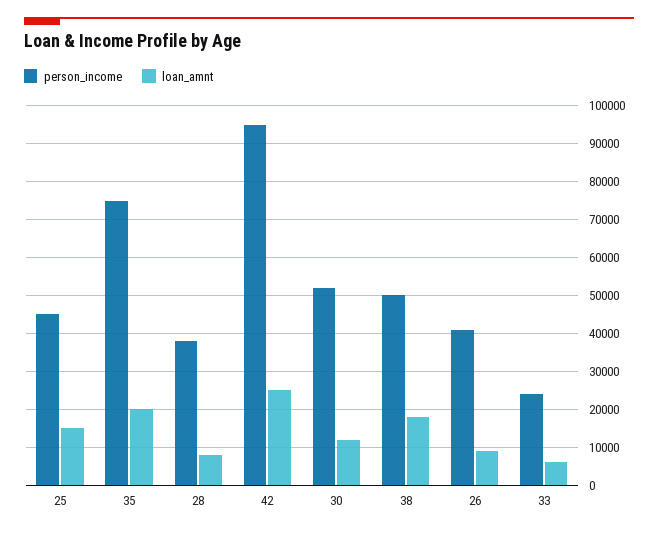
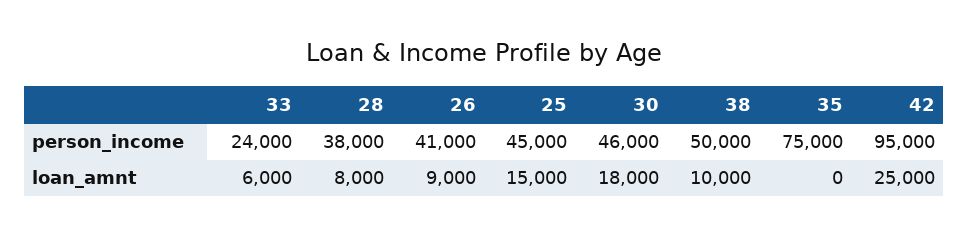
  {
    "person_income": {
      "25": 45000,
      "35": 75000,
      "28": 38000,
      "42": 95000,
-     "30": 52000,
+     "30": 46000,
      "38": 50000,
      "26": 41000,
      "33": 24000
    },
    "loan_amnt": {
      "25": 15000,
-     "35": 20000,
+     "35": 0,
      "28": 8000,
      "42": 25000,
-     "30": 12000,
+     "30": 18000,
-     "38": 18000,
+     "38": 10000,
      "26": 9000,
      "33": 6000
    }
  }

